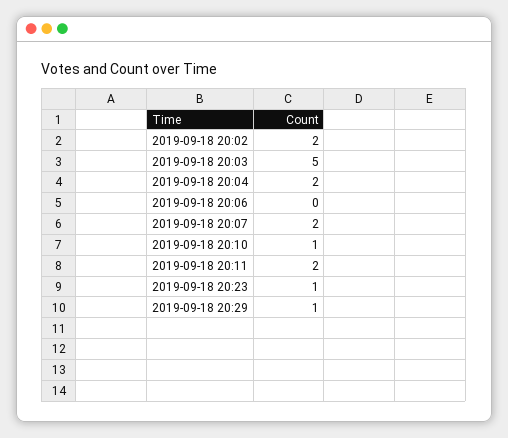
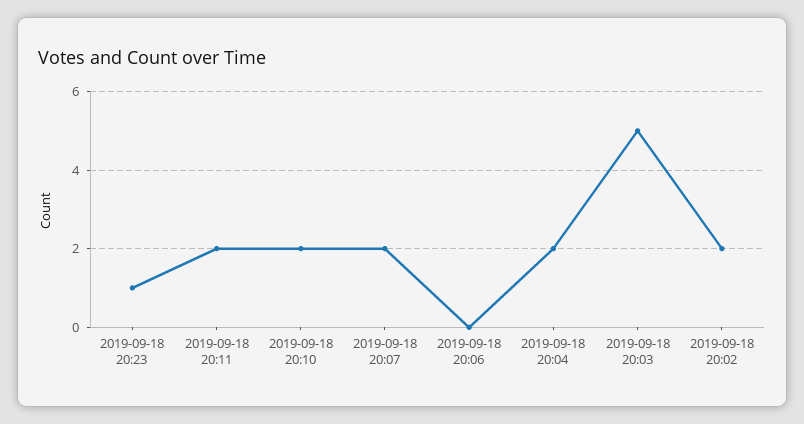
  {
    "2019-09-18 20:02": 2,
    "2019-09-18 20:03": 5,
    "2019-09-18 20:04": 2,
    "2019-09-18 20:06": 0,
    "2019-09-18 20:07": 2,
-   "2019-09-18 20:10": 1,
+   "2019-09-18 20:10": 2,
    "2019-09-18 20:11": 2,
-   "2019-09-18 20:23": 1,
+   "2019-09-18 20:23": 1
-   "2019-09-18 20:29": 1
  }

